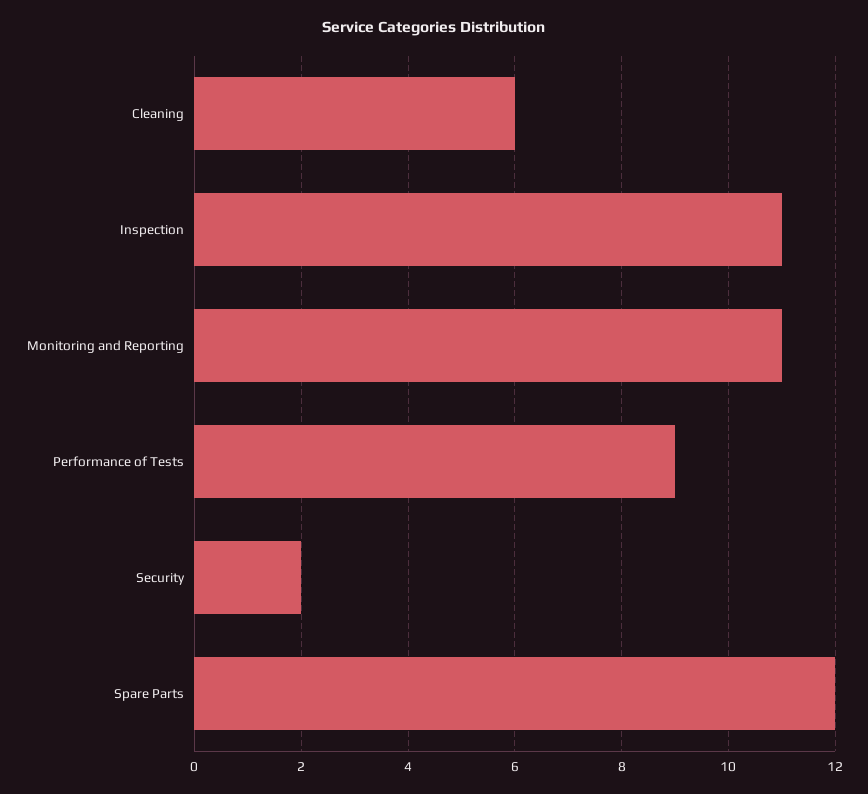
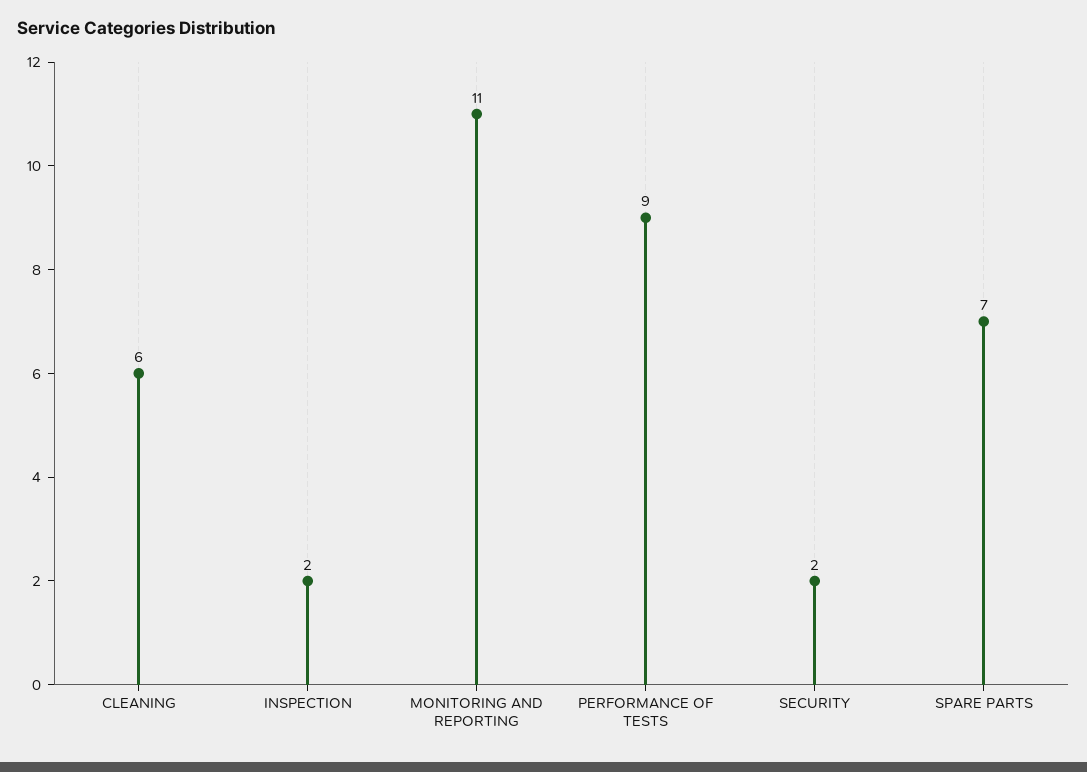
  {
    "Cleaning": 6,
-   "Inspection": 11,
+   "Inspection": 2,
    "Monitoring and Reporting": 11,
    "Performance of Tests": 9,
    "Security": 2,
-   "Spare Parts": 12
+   "Spare Parts": 7
  }

